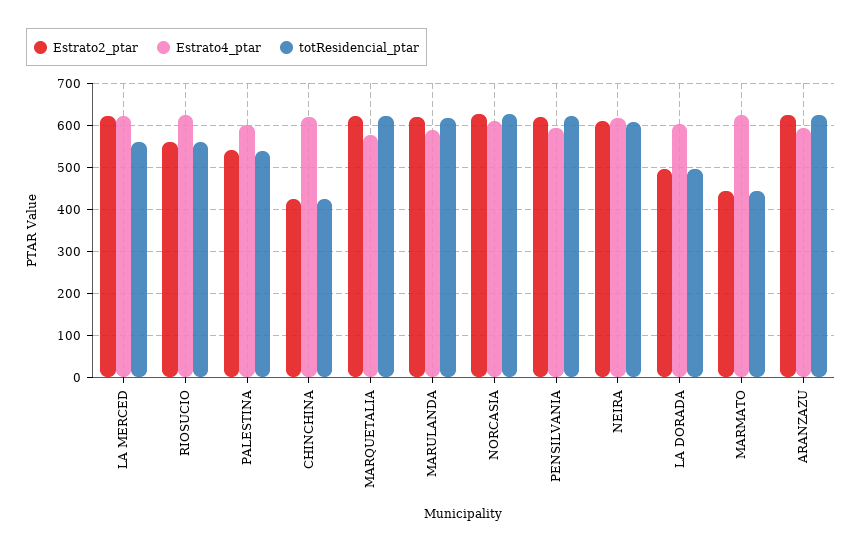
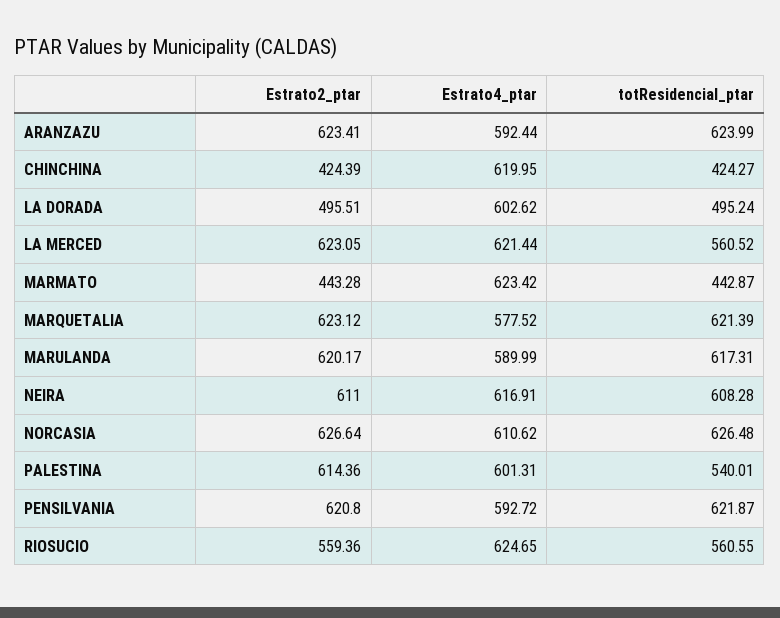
  {
    "Estrato2_ptar": {
      "LA MERCED": 623.05,
      "RIOSUCIO": 559.36,
-     "PALESTINA": 540,
+     "PALESTINA": 614.36,
      "CHINCHINA": 424.39,
      "MARQUETALIA": 623.12,
      "MARULANDA": 620.17,
      "NORCASIA": 626.64,
      "PENSILVANIA": 620.8,
      "NEIRA": 611,
      "LA DORADA": 495.51,
      "MARMATO": 443.28,
      "ARANZAZU": 623.41
    },
    "Estrato4_ptar": {
      "LA MERCED": 621.44,
      "RIOSUCIO": 624.65,
      "PALESTINA": 601.31,
      "CHINCHINA": 619.95,
      "MARQUETALIA": 577.52,
      "MARULANDA": 589.99,
      "NORCASIA": 610.62,
      "PENSILVANIA": 592.72,
      "NEIRA": 616.91,
      "LA DORADA": 602.62,
      "MARMATO": 623.42,
      "ARANZAZU": 592.44
    },
    "totResidencial_ptar": {
      "LA MERCED": 560.52,
      "RIOSUCIO": 560.55,
      "PALESTINA": 540.01,
      "CHINCHINA": 424.27,
      "MARQUETALIA": 621.39,
      "MARULANDA": 617.31,
      "NORCASIA": 626.48,
      "PENSILVANIA": 621.87,
      "NEIRA": 608.28,
      "LA DORADA": 495.24,
      "MARMATO": 442.87,
      "ARANZAZU": 623.99
    }
  }

